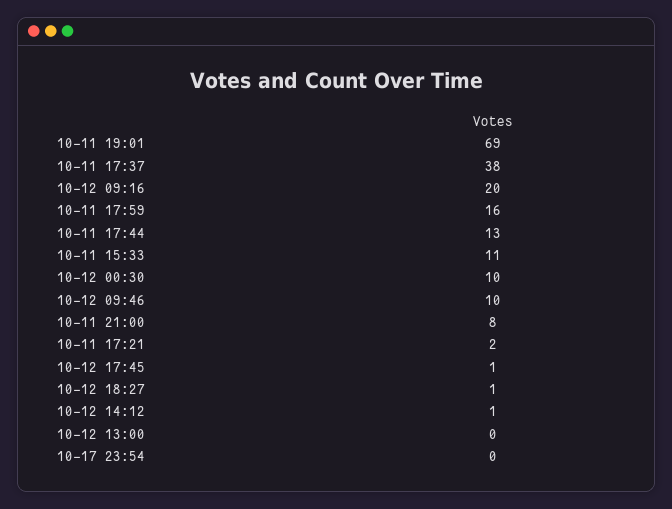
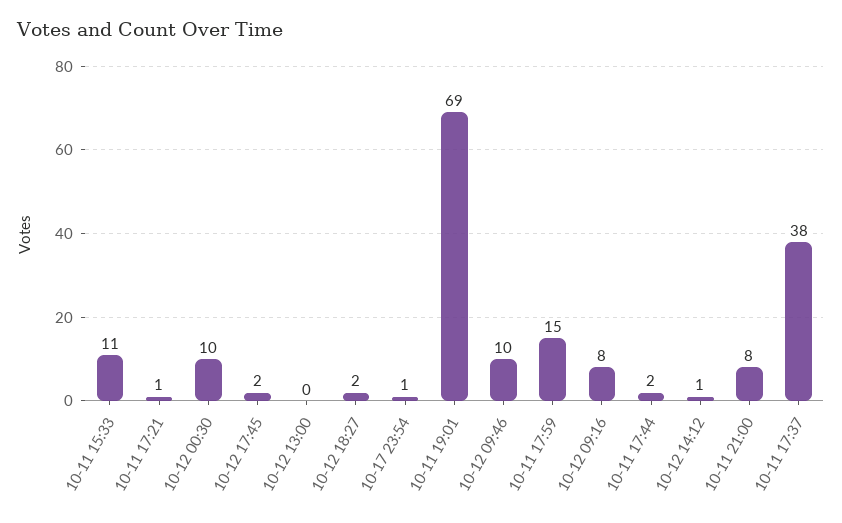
  {
    "10-11 19:01": 69,
    "10-11 17:37": 38,
-   "10-12 09:16": 20,
+   "10-12 09:16": 8,
-   "10-11 17:59": 16,
+   "10-11 17:59": 15,
-   "10-11 17:44": 13,
+   "10-11 17:44": 2,
    "10-11 15:33": 11,
    "10-12 00:30": 10,
    "10-12 09:46": 10,
    "10-11 21:00": 8,
-   "10-11 17:21": 2,
+   "10-11 17:21": 1,
-   "10-12 17:45": 1,
+   "10-12 17:45": 2,
-   "10-12 18:27": 1,
+   "10-12 18:27": 2,
    "10-12 14:12": 1,
    "10-12 13:00": 0,
-   "10-17 23:54": 0
+   "10-17 23:54": 1
  }

